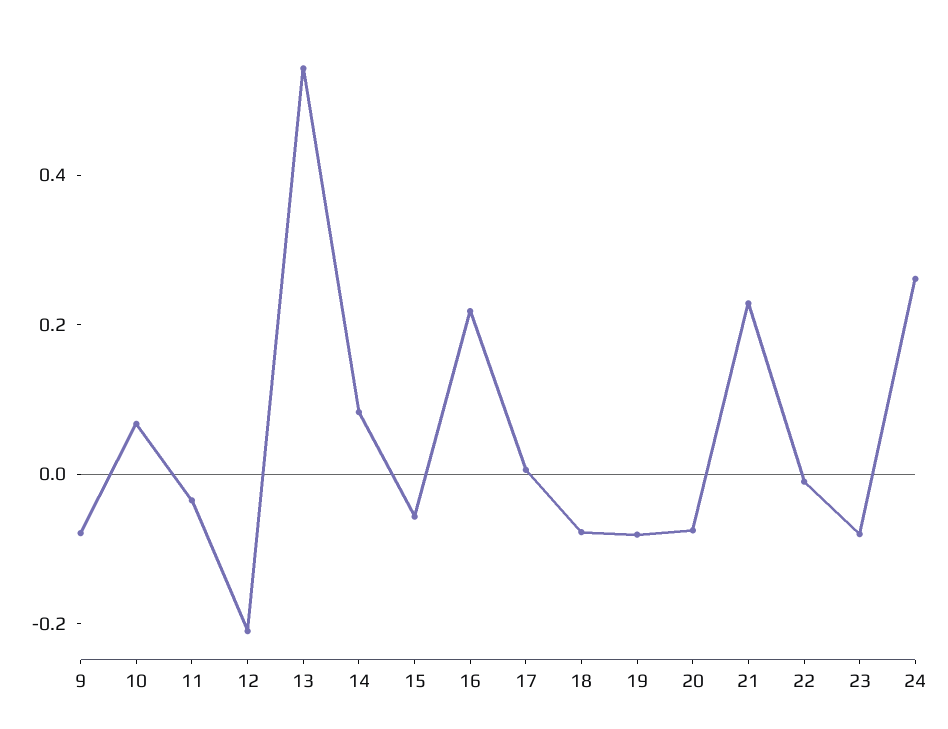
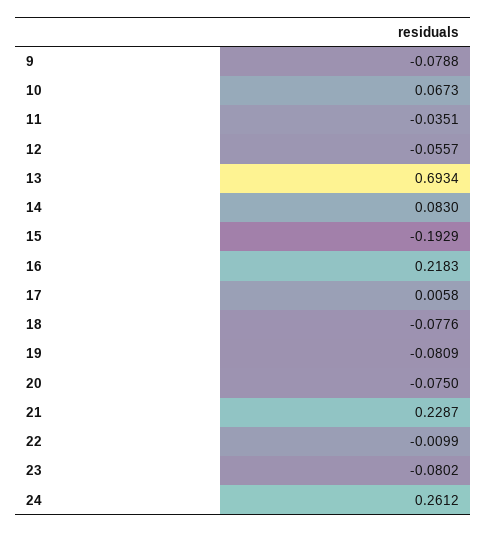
  {
    "9": -0.0788,
    "10": 0.0673,
    "11": -0.0351,
-   "12": -0.2,
+   "12": -0.0557,
-   "13": 0.55,
+   "13": 0.6934,
    "14": 0.083,
-   "15": -0.05,
+   "15": -0.1929,
    "16": 0.2183,
    "17": 0.0058,
    "18": -0.0776,
    "19": -0.0809,
    "20": -0.075,
    "21": 0.2287,
    "22": -0.0099,
    "23": -0.0802,
    "24": 0.2612
  }

